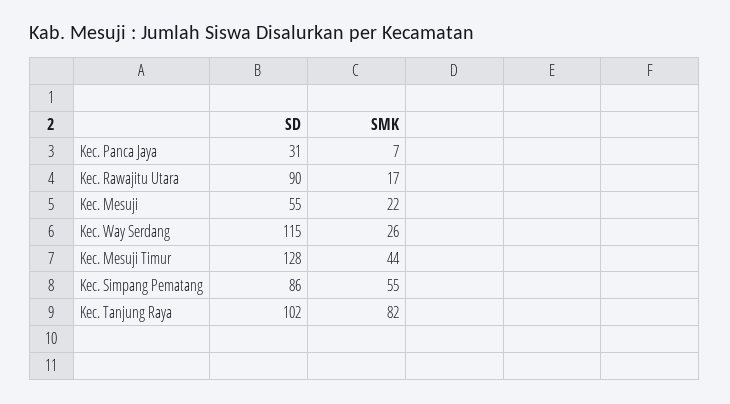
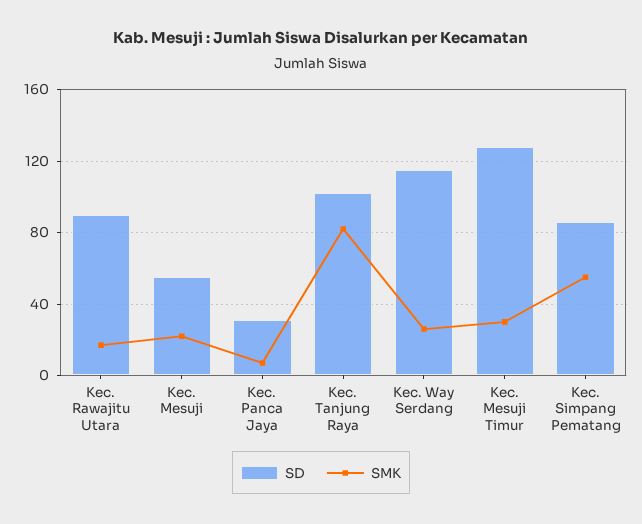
  {
    "SD": {
      "Kec. Panca Jaya": 31,
      "Kec. Rawajitu Utara": 90,
      "Kec. Mesuji": 55,
      "Kec. Way Serdang": 115,
      "Kec. Mesuji Timur": 128,
      "Kec. Simpang Pematang": 86,
      "Kec. Tanjung Raya": 102
    },
    "SMK": {
      "Kec. Panca Jaya": 7,
      "Kec. Rawajitu Utara": 17,
      "Kec. Mesuji": 22,
      "Kec. Way Serdang": 26,
-     "Kec. Mesuji Timur": 44,
+     "Kec. Mesuji Timur": 30,
      "Kec. Simpang Pematang": 55,
      "Kec. Tanjung Raya": 82
    }
  }

